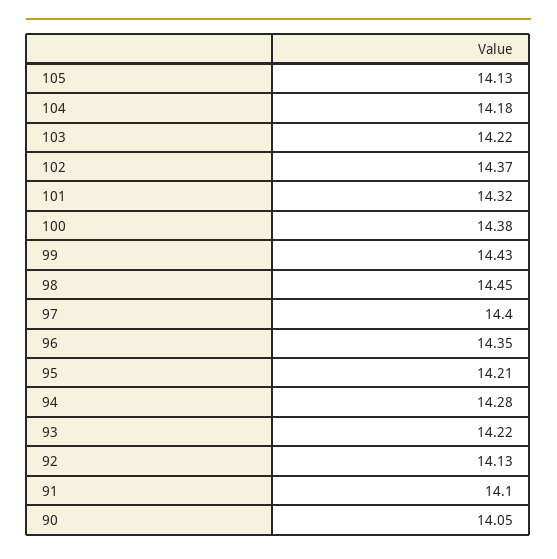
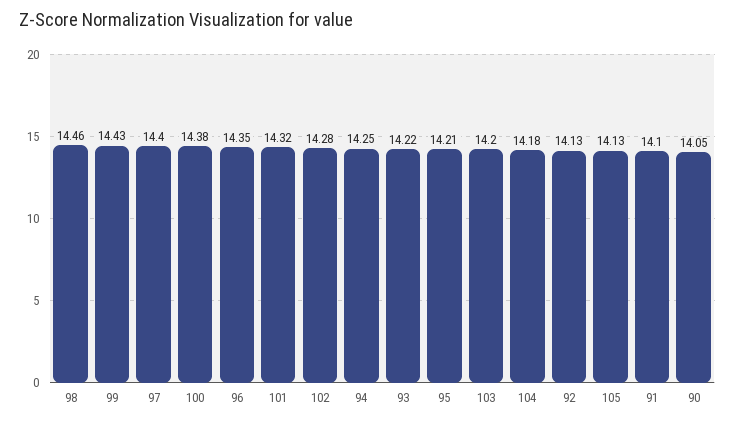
  {
    "105": 14.13,
    "104": 14.18,
-   "103": 14.22,
+   "103": 14.2,
-   "102": 14.37,
+   "102": 14.28,
    "101": 14.32,
    "100": 14.38,
    "99": 14.43,
-   "98": 14.45,
+   "98": 14.46,
    "97": 14.4,
    "96": 14.35,
    "95": 14.21,
-   "94": 14.28,
+   "94": 14.25,
    "93": 14.22,
    "92": 14.13,
    "91": 14.1,
    "90": 14.05
  }

